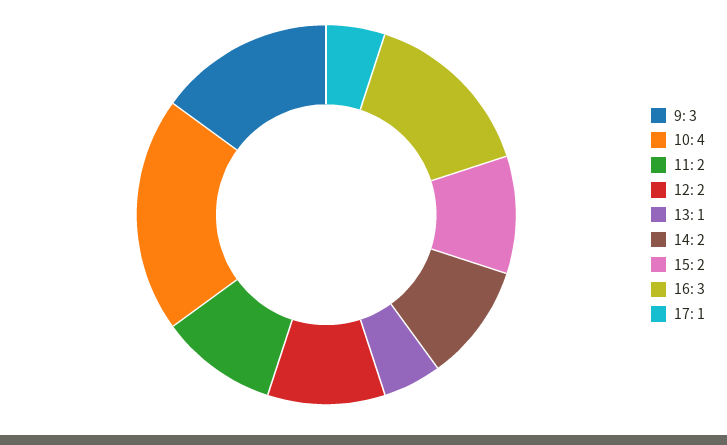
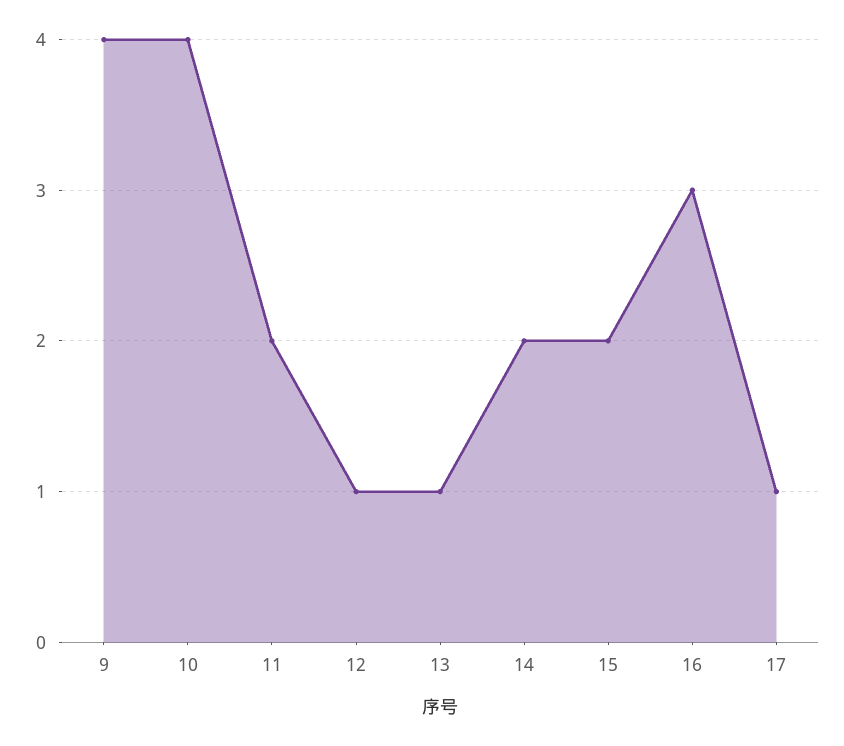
  {
-   "9": 3,
+   "9": 4,
    "10": 4,
    "11": 2,
-   "12": 2,
+   "12": 1,
    "13": 1,
    "14": 2,
    "15": 2,
    "16": 3,
    "17": 1
  }

